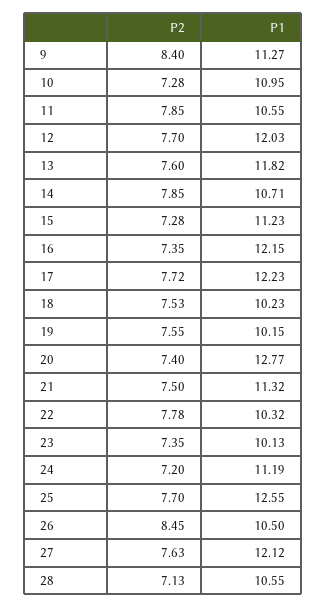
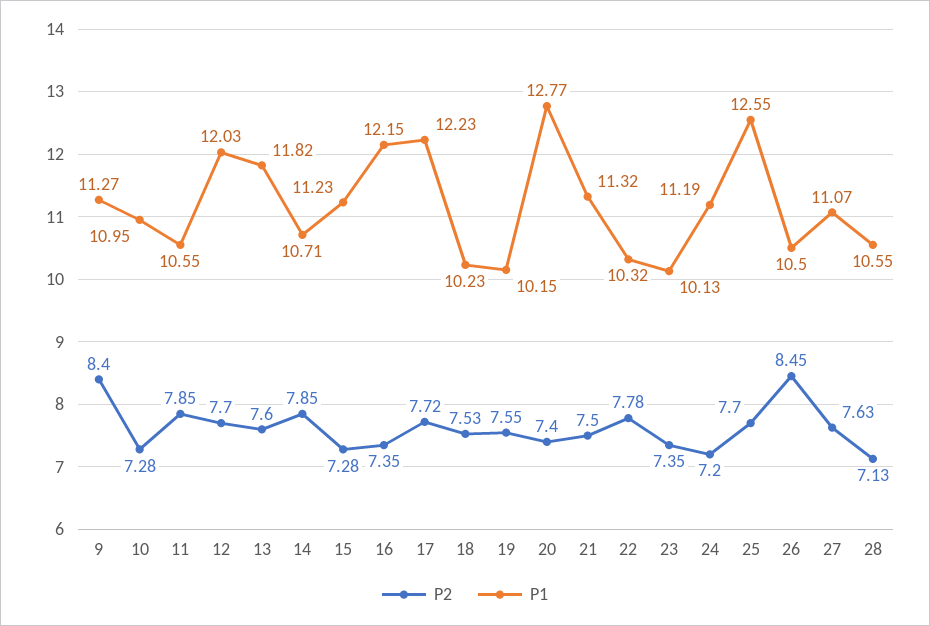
  {
    "P2": {
      "9": 8.4,
      "10": 7.28,
      "11": 7.85,
      "12": 7.7,
      "13": 7.6,
      "14": 7.85,
      "15": 7.28,
      "16": 7.35,
      "17": 7.72,
      "18": 7.53,
      "19": 7.55,
      "20": 7.4,
      "21": 7.5,
      "22": 7.78,
      "23": 7.35,
      "24": 7.2,
      "25": 7.7,
      "26": 8.45,
      "27": 7.63,
      "28": 7.13
    },
    "P1": {
      "9": 11.27,
      "10": 10.95,
      "11": 10.55,
      "12": 12.03,
      "13": 11.82,
      "14": 10.71,
      "15": 11.23,
      "16": 12.15,
      "17": 12.23,
      "18": 10.23,
      "19": 10.15,
      "20": 12.77,
      "21": 11.32,
      "22": 10.32,
      "23": 10.13,
      "24": 11.19,
      "25": 12.55,
      "26": 10.5,
-     "27": 12.12,
+     "27": 11.07,
      "28": 10.55
    }
  }

